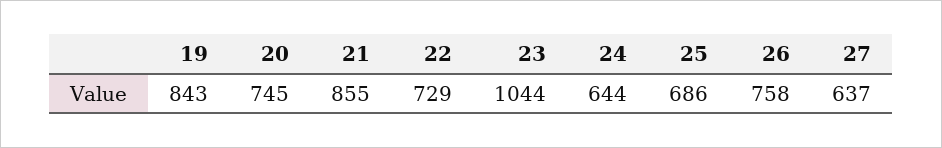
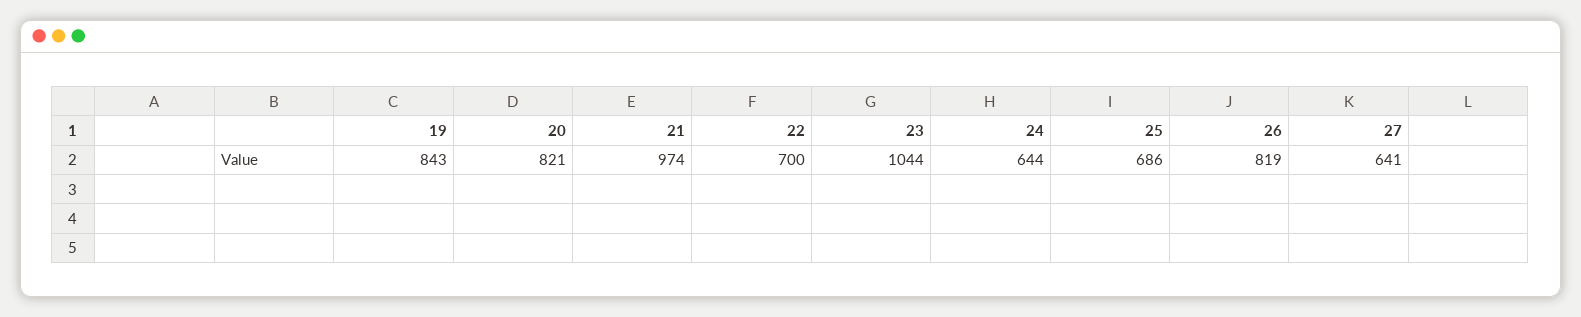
  {
    "19": 843,
-   "20": 745,
+   "20": 821,
-   "21": 855,
+   "21": 974,
-   "22": 729,
+   "22": 700,
    "23": 1044,
    "24": 644,
    "25": 686,
-   "26": 758,
+   "26": 819,
-   "27": 637
+   "27": 641
  }

